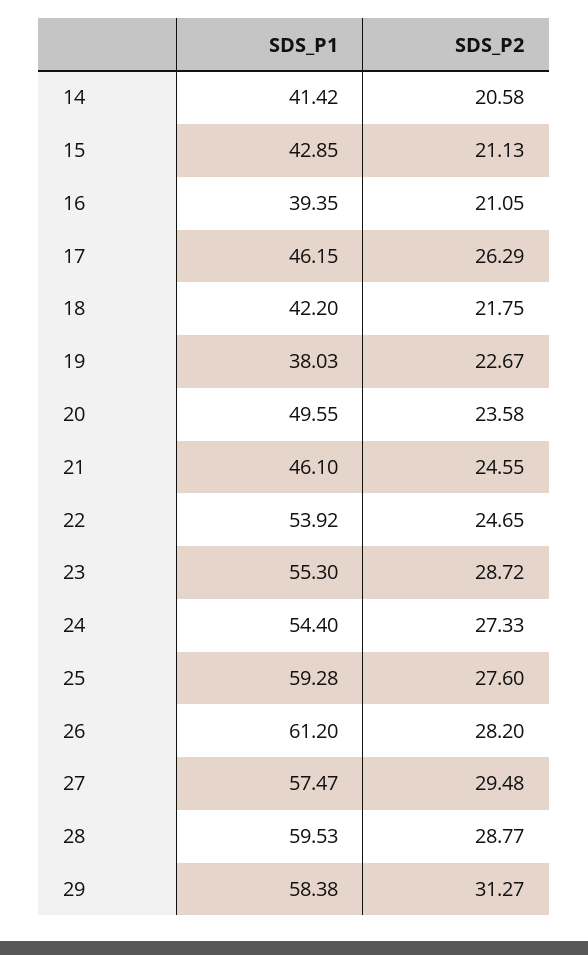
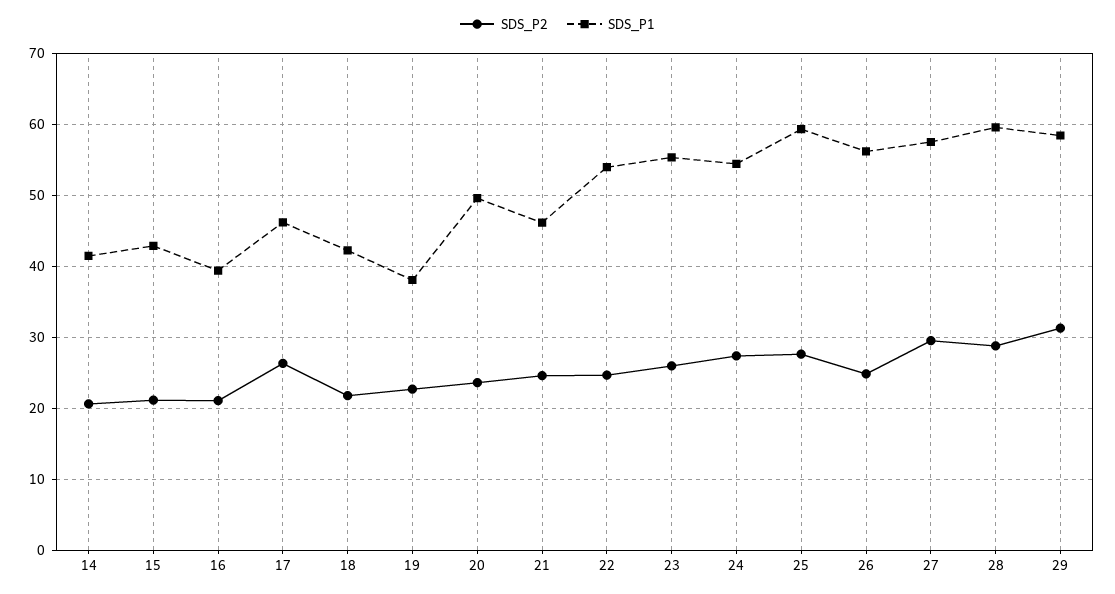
  {
    "SDS_P1": {
      "14": 41.42,
      "15": 42.85,
      "16": 39.35,
      "17": 46.15,
      "18": 42.2,
      "19": 38.03,
      "20": 49.55,
      "21": 46.1,
      "22": 53.92,
      "23": 55.3,
      "24": 54.4,
      "25": 59.28,
-     "26": 61.2,
+     "26": 56,
      "27": 57.47,
      "28": 59.53,
      "29": 58.38
    },
    "SDS_P2": {
      "14": 20.58,
      "15": 21.13,
      "16": 21.05,
      "17": 26.29,
      "18": 21.75,
      "19": 22.67,
      "20": 23.58,
      "21": 24.55,
      "22": 24.65,
-     "23": 28.72,
+     "23": 26,
      "24": 27.33,
      "25": 27.6,
-     "26": 28.2,
+     "26": 25,
      "27": 29.48,
      "28": 28.77,
      "29": 31.27
    }
  }

